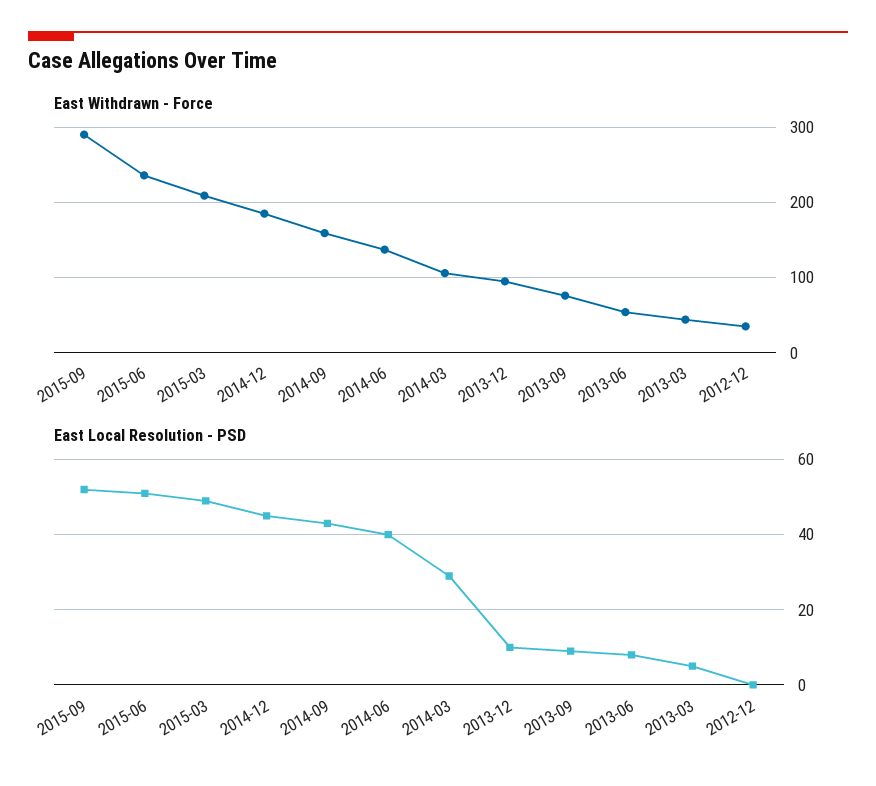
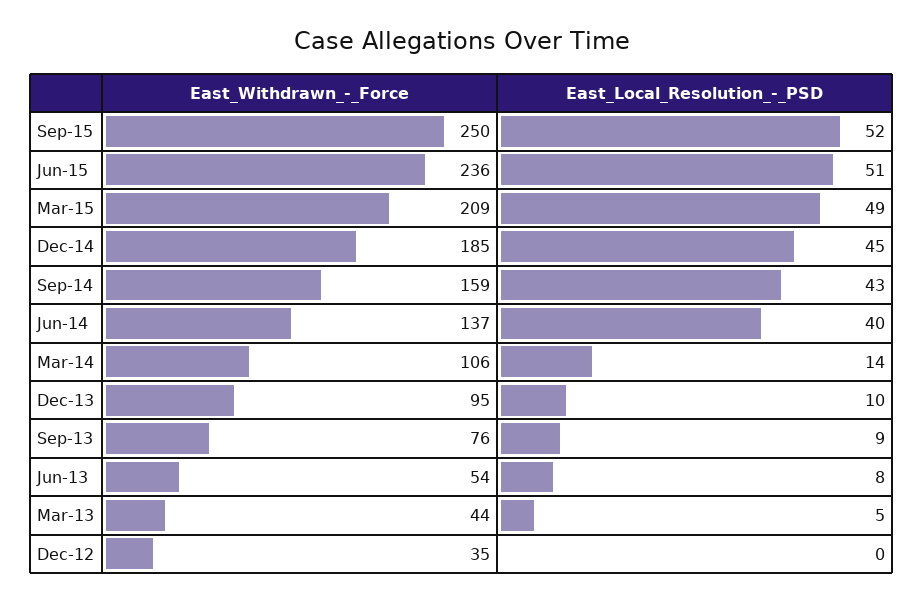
  {
    "East Withdrawn - Force": {
-     "2015-09": 290,
+     "2015-09": 250,
      "2015-06": 236,
      "2015-03": 209,
      "2014-12": 185,
      "2014-09": 159,
      "2014-06": 137,
      "2014-03": 106,
      "2013-12": 95,
      "2013-09": 76,
      "2013-06": 54,
      "2013-03": 44,
      "2012-12": 35
    },
    "East Local Resolution - PSD": {
      "2015-09": 52,
      "2015-06": 51,
      "2015-03": 49,
      "2014-12": 45,
      "2014-09": 43,
      "2014-06": 40,
-     "2014-03": 30,
+     "2014-03": 14,
      "2013-12": 10,
      "2013-09": 9,
      "2013-06": 8,
      "2013-03": 5,
      "2012-12": 0
    }
  }

